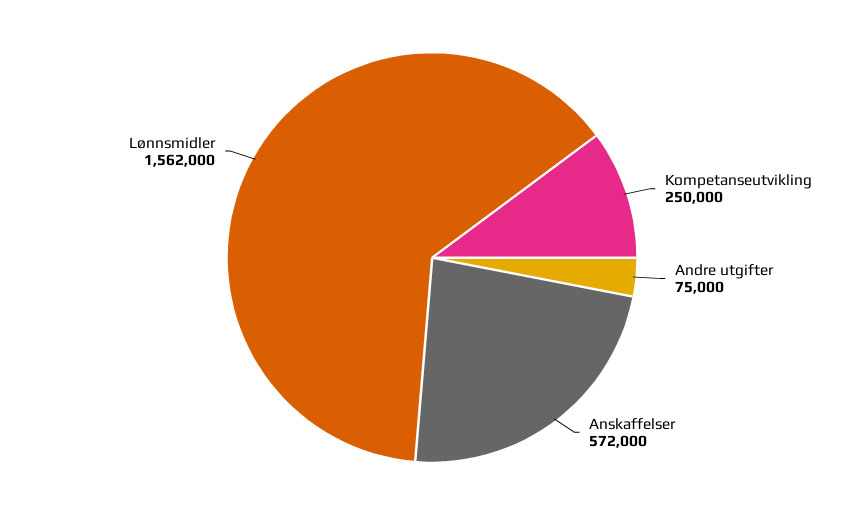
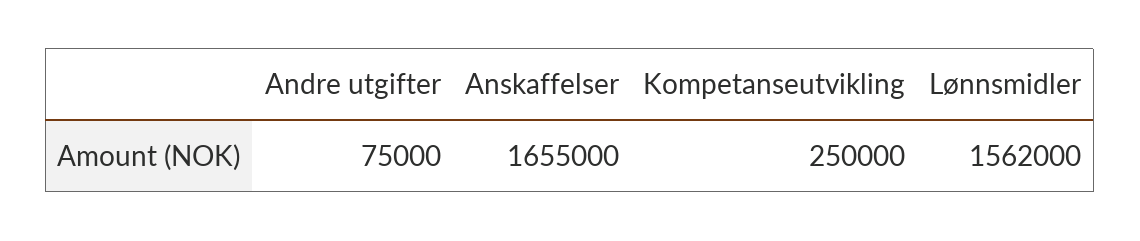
  {
    "Kompetanseutvikling": 250000,
    "Andre utgifter": 75000,
-   "Anskaffelser": 572000,
+   "Anskaffelser": 1655000,
    "Lønnsmidler": 1562000
  }

